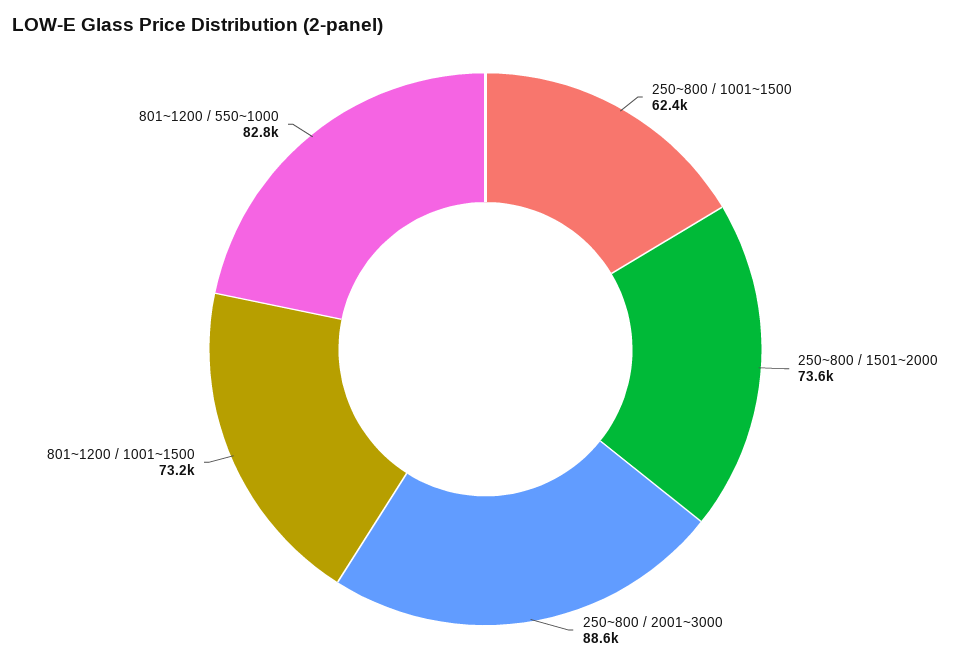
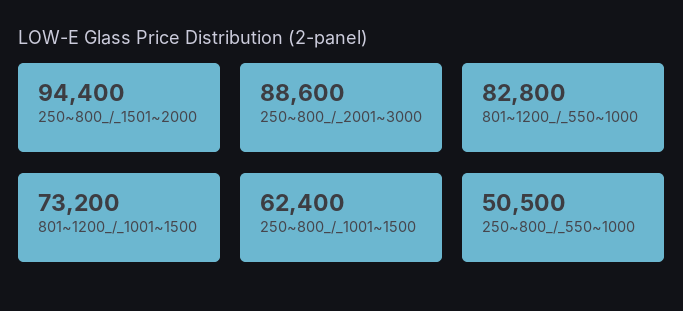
  {
    "250~800 / 1001~1500": 62400,
-   "250~800 / 1501~2000": 73600,
+   "250~800 / 1501~2000": 94400,
    "250~800 / 2001~3000": 88600,
    "801~1200 / 1001~1500": 73200,
-   "801~1200 / 550~1000": 82800
+   "801~1200 / 550~1000": 82800,
+   "250~800_/_550~1000": 50500
  }

